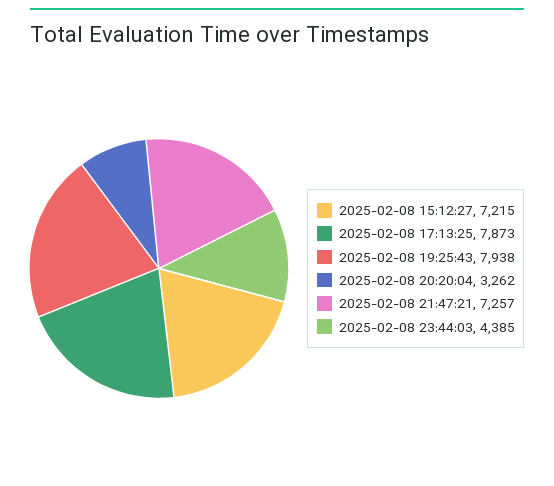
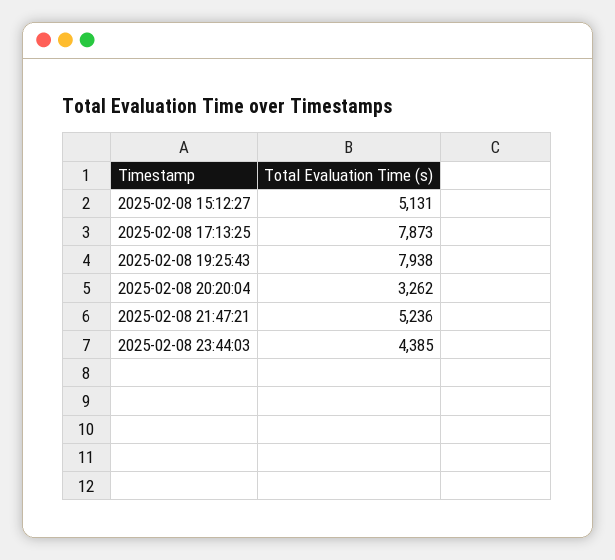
  {
-   "2025-02-08 15:12:27": 7215,
+   "2025-02-08 15:12:27": 5131,
    "2025-02-08 17:13:25": 7873,
    "2025-02-08 19:25:43": 7938,
    "2025-02-08 20:20:04": 3262,
-   "2025-02-08 21:47:21": 7257,
+   "2025-02-08 21:47:21": 5236,
    "2025-02-08 23:44:03": 4385
  }

